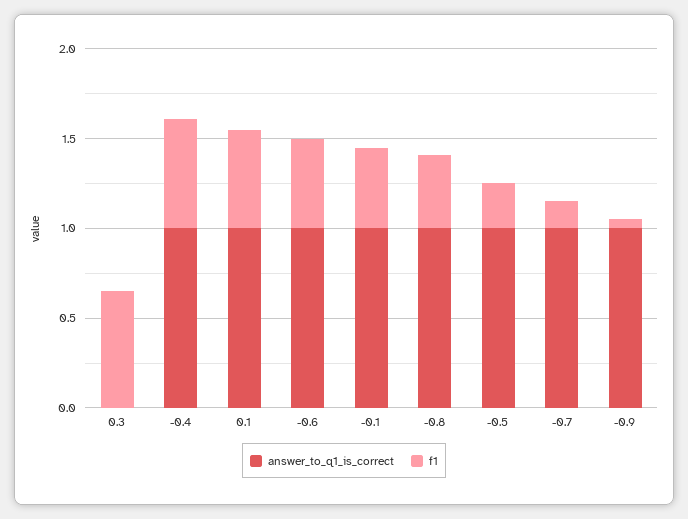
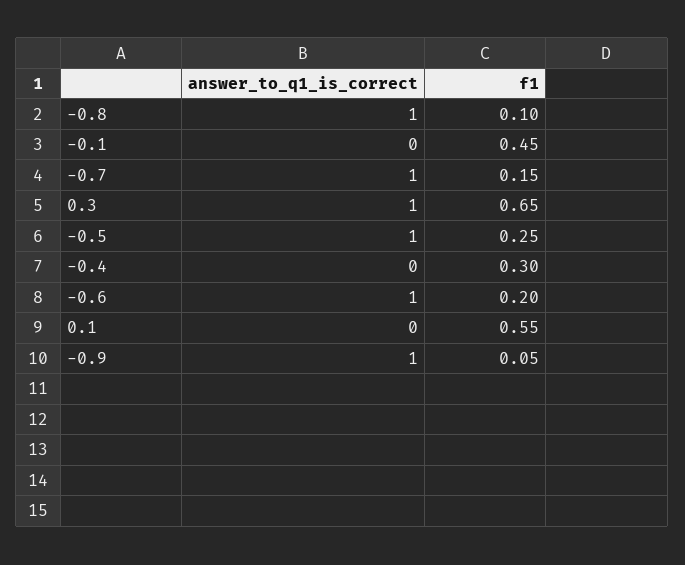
  {
    "answer_to_q1_is_correct": {
-     "0.3": 0,
+     "0.3": 1,
-     "-0.4": 1,
+     "-0.4": 0,
-     "0.1": 1,
+     "0.1": 0,
      "-0.6": 1,
-     "-0.1": 1,
+     "-0.1": 0,
      "-0.8": 1,
      "-0.5": 1,
      "-0.7": 1,
      "-0.9": 1
    },
    "f1": {
      "0.3": 0.65,
-     "-0.4": 0.6,
+     "-0.4": 0.3,
      "0.1": 0.55,
-     "-0.6": 0.5,
+     "-0.6": 0.2,
      "-0.1": 0.45,
-     "-0.8": 0.4,
+     "-0.8": 0.1,
      "-0.5": 0.25,
      "-0.7": 0.15,
      "-0.9": 0.05
    }
  }

